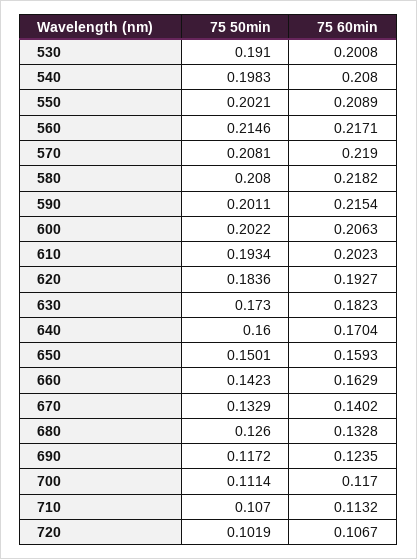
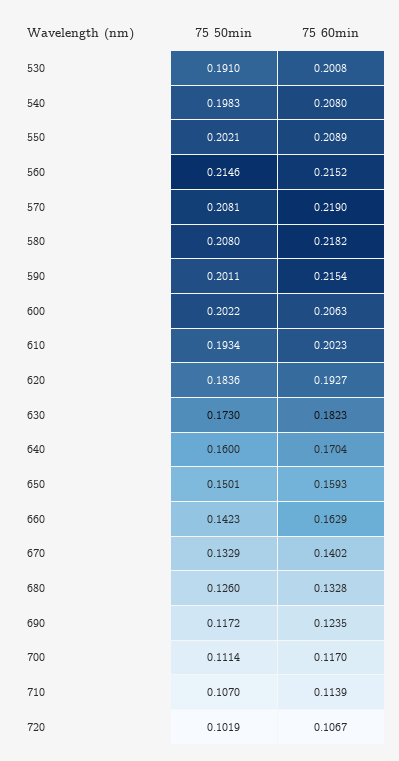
  {
    "75 50min": {
      "530": 0.191,
      "540": 0.1983,
      "550": 0.2021,
      "560": 0.2146,
      "570": 0.2081,
      "580": 0.208,
      "590": 0.2011,
      "600": 0.2022,
      "610": 0.1934,
      "620": 0.1836,
      "630": 0.173,
      "640": 0.16,
      "650": 0.1501,
      "660": 0.1423,
      "670": 0.1329,
      "680": 0.126,
      "690": 0.1172,
      "700": 0.1114,
      "710": 0.107,
      "720": 0.1019
    },
    "75 60min": {
      "530": 0.2008,
      "540": 0.208,
      "550": 0.2089,
-     "560": 0.2171,
+     "560": 0.2152,
      "570": 0.219,
      "580": 0.2182,
      "590": 0.2154,
      "600": 0.2063,
      "610": 0.2023,
      "620": 0.1927,
      "630": 0.1823,
      "640": 0.1704,
      "650": 0.1593,
      "660": 0.1629,
      "670": 0.1402,
      "680": 0.1328,
      "690": 0.1235,
      "700": 0.117,
-     "710": 0.1132,
+     "710": 0.1139,
      "720": 0.1067
    }
  }

